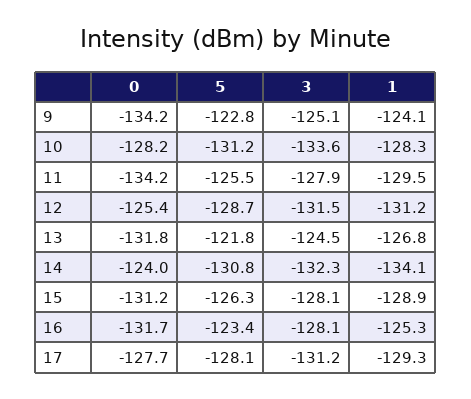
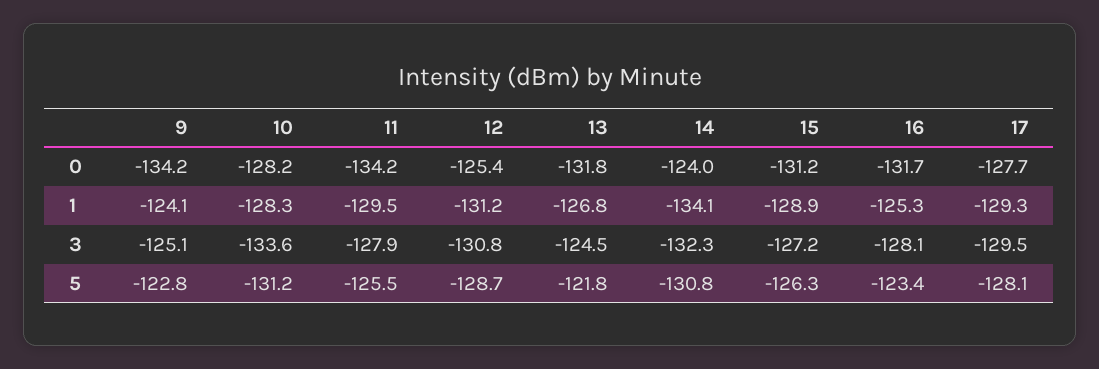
  {
    "0": {
      "9": -134.2,
      "10": -128.2,
      "11": -134.2,
      "12": -125.4,
      "13": -131.8,
      "14": -124,
      "15": -131.2,
      "16": -131.7,
      "17": -127.7
    },
    "5": {
      "9": -122.8,
      "10": -131.2,
      "11": -125.5,
      "12": -128.7,
      "13": -121.8,
      "14": -130.8,
      "15": -126.3,
      "16": -123.4,
      "17": -128.1
    },
    "3": {
      "9": -125.1,
      "10": -133.6,
      "11": -127.9,
-     "12": -131.5,
+     "12": -130.8,
      "13": -124.5,
      "14": -132.3,
-     "15": -128.1,
+     "15": -127.2,
      "16": -128.1,
-     "17": -131.2
+     "17": -129.5
    },
    "1": {
      "9": -124.1,
      "10": -128.3,
      "11": -129.5,
      "12": -131.2,
      "13": -126.8,
      "14": -134.1,
      "15": -128.9,
      "16": -125.3,
      "17": -129.3
    }
  }

